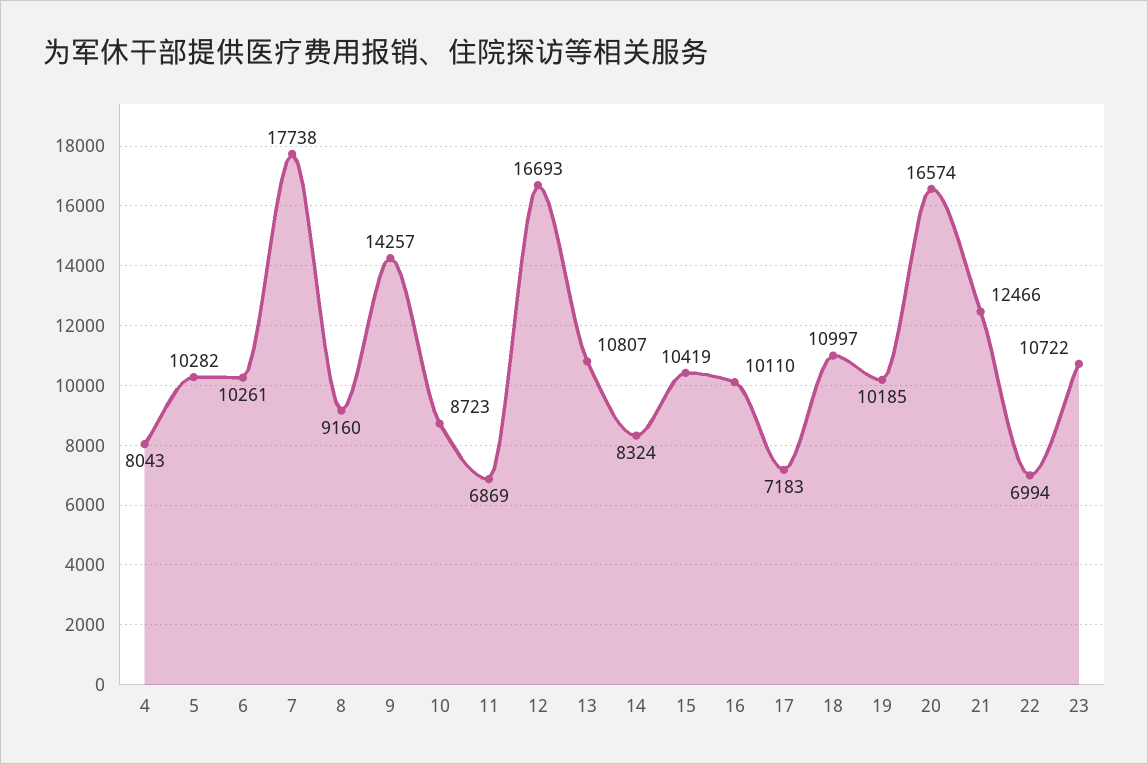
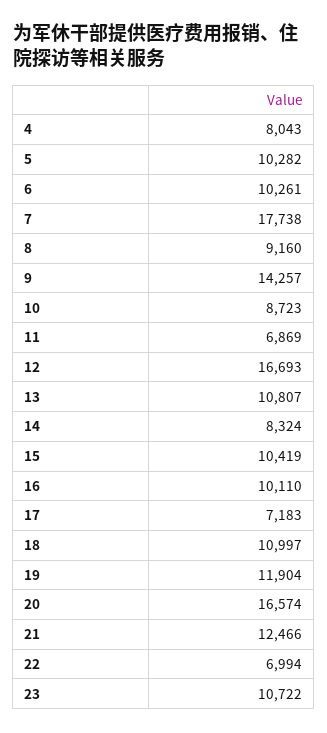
  {
    "4": 8043,
    "5": 10282,
    "6": 10261,
    "7": 17738,
    "8": 9160,
    "9": 14257,
    "10": 8723,
    "11": 6869,
    "12": 16693,
    "13": 10807,
    "14": 8324,
    "15": 10419,
    "16": 10110,
    "17": 7183,
    "18": 10997,
-   "19": 10185,
+   "19": 11904,
    "20": 16574,
    "21": 12466,
    "22": 6994,
    "23": 10722
  }

